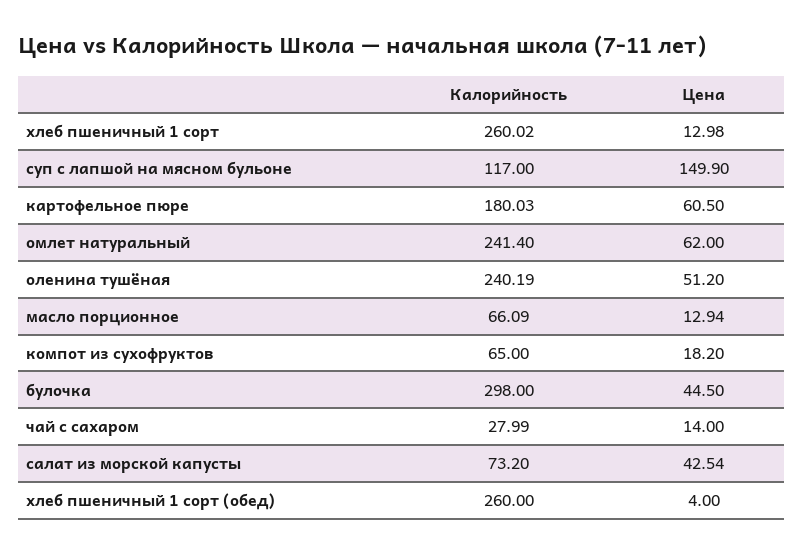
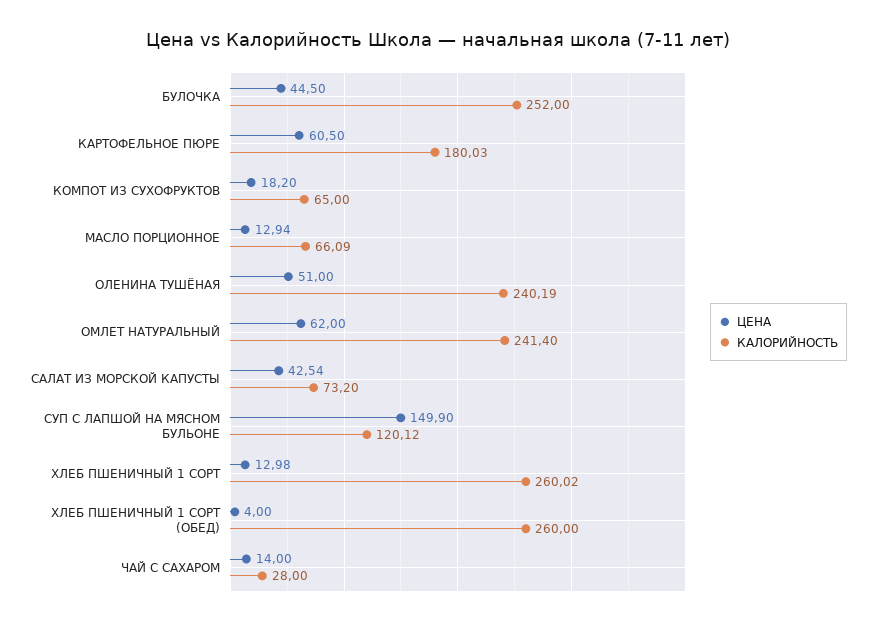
  {
    "Калорийность": {
      "хлеб пшеничный 1 сорт": 260.02,
-     "суп с лапшой на мясном бульоне": 117,
+     "суп с лапшой на мясном бульоне": 120.12,
      "картофельное пюре": 180.03,
      "омлет натуральный": 241.4,
      "оленина тушёная": 240.19,
      "масло порционное": 66.09,
      "компот из сухофруктов": 65,
-     "булочка": 298,
+     "булочка": 252,
-     "чай с сахаром": 27.99,
+     "чай с сахаром": 28,
      "салат из морской капусты": 73.2,
      "хлеб пшеничный 1 сорт (обед)": 260
    },
    "Цена": {
      "хлеб пшеничный 1 сорт": 12.98,
      "суп с лапшой на мясном бульоне": 149.9,
      "картофельное пюре": 60.5,
      "омлет натуральный": 62,
-     "оленина тушёная": 51.2,
+     "оленина тушёная": 51,
      "масло порционное": 12.94,
      "компот из сухофруктов": 18.2,
      "булочка": 44.5,
      "чай с сахаром": 14,
      "салат из морской капусты": 42.54,
      "хлеб пшеничный 1 сорт (обед)": 4
    }
  }

